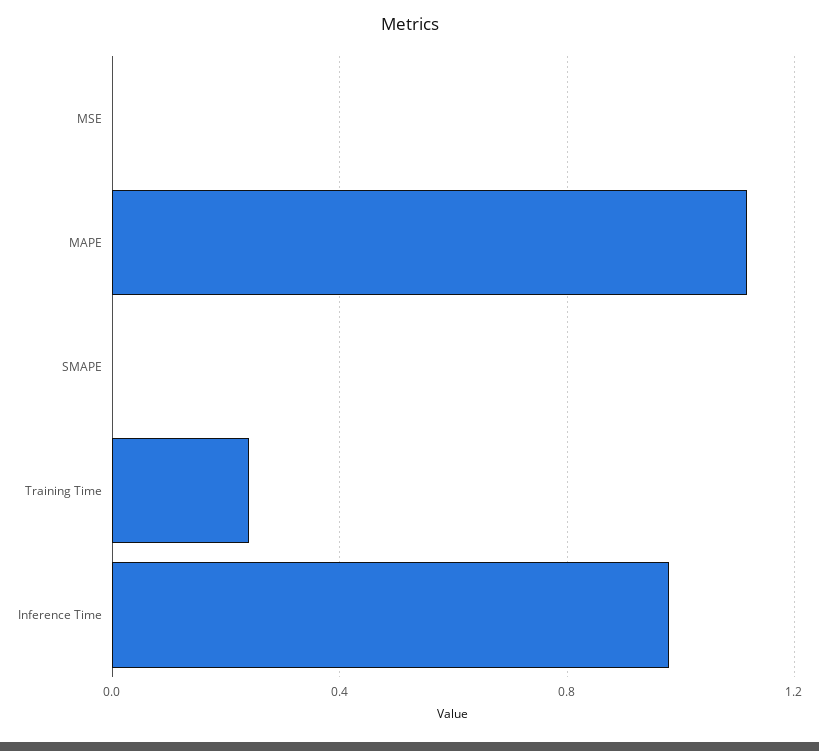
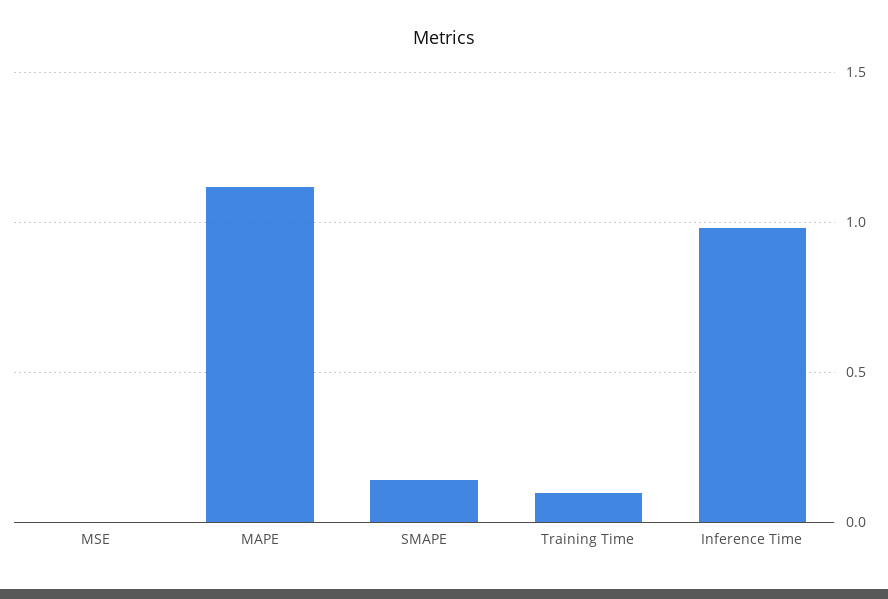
  {
    "MSE": 0,
    "MAPE": 1.1,
-   "SMAPE": 0,
+   "SMAPE": 0.15,
-   "Training Time": 0.25,
+   "Training Time": 0.1,
    "Inference Time": 1
  }

